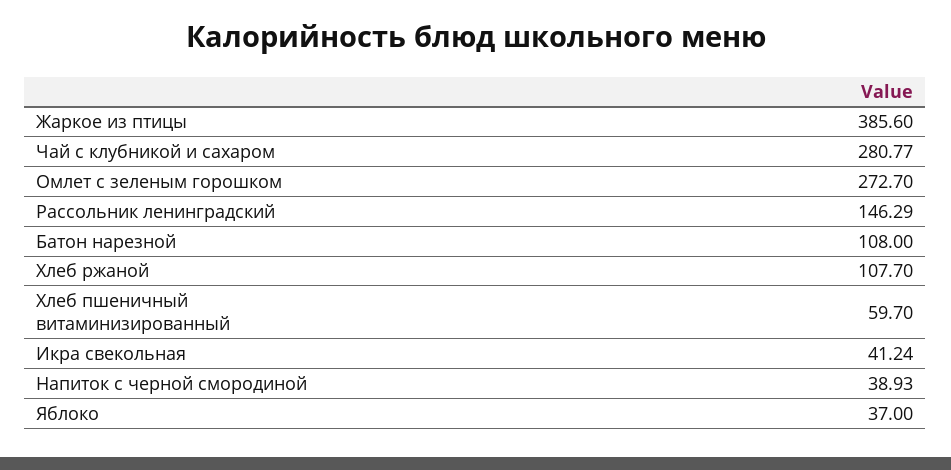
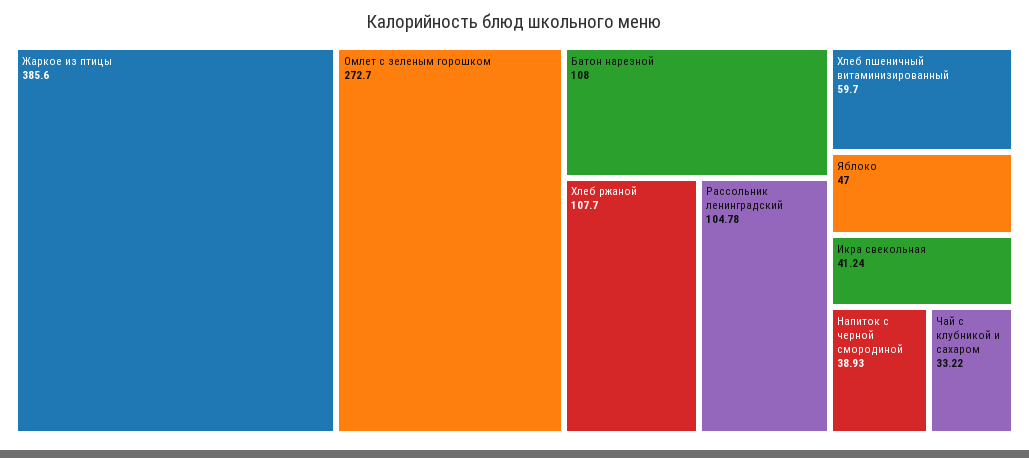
  {
    "Жаркое из птицы": 385.6,
-   "Чай с клубникой и сахаром": 280.77,
+   "Чай с клубникой и сахаром": 33.22,
    "Омлет с зеленым горошком": 272.7,
-   "Рассольник ленинградский": 146.29,
+   "Рассольник ленинградский": 104.78,
    "Батон нарезной": 108,
    "Хлеб ржаной": 107.7,
    "Хлеб пшеничный витаминизированный": 59.7,
    "Икра свекольная": 41.24,
    "Напиток с черной смородиной": 38.93,
-   "Яблоко": 37
+   "Яблоко": 47
  }

